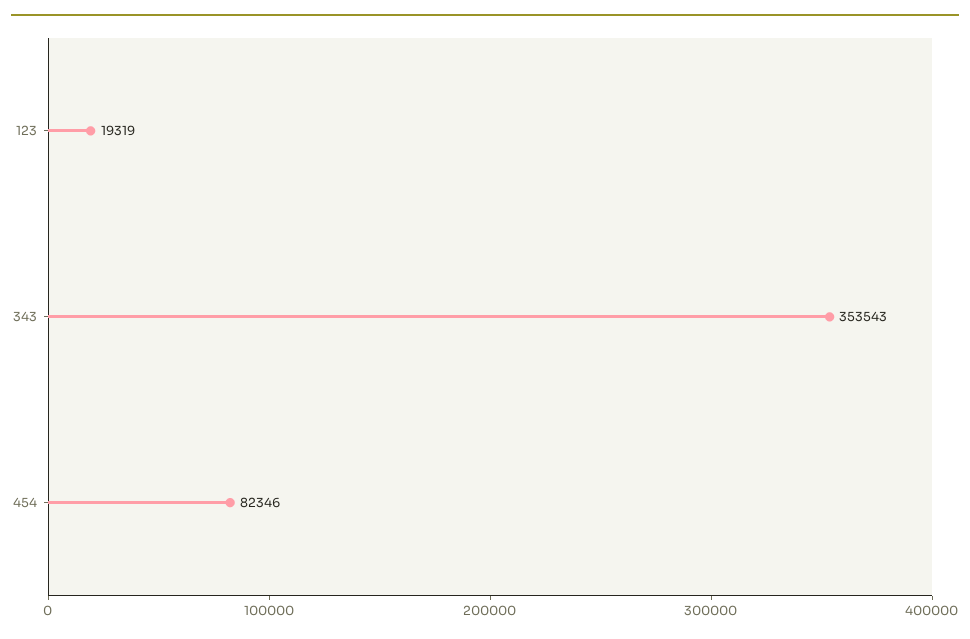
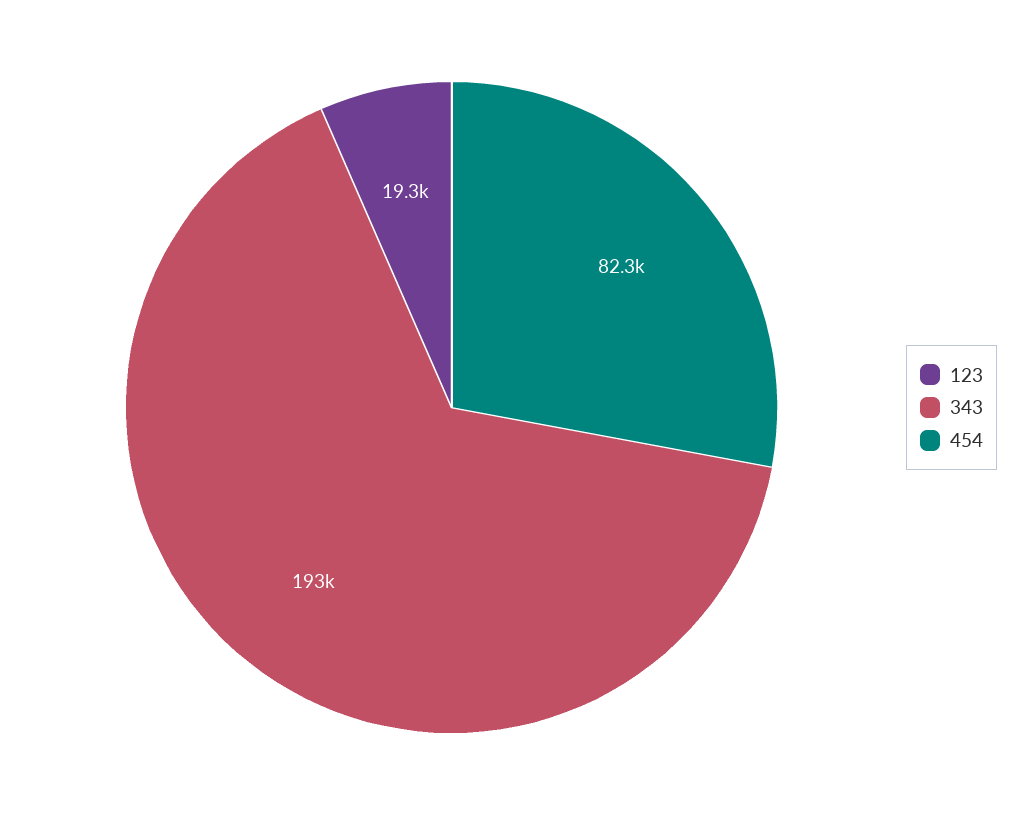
  {
    "123": 19319,
-   "343": 353543,
+   "343": 193000,
    "454": 82346
  }

